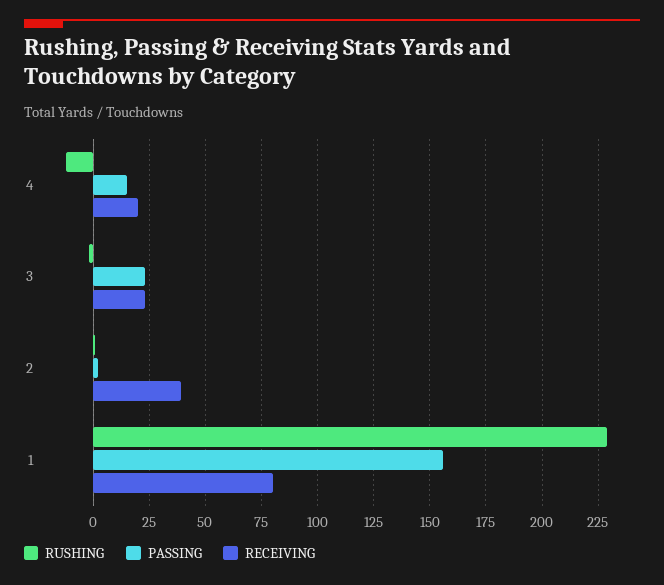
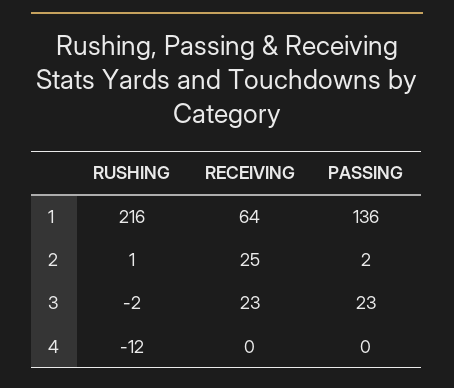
  {
    "RUSHING": {
      "4": -12,
      "3": -2,
      "2": 1,
-     "1": 230
+     "1": 216
    },
    "PASSING": {
-     "4": 15,
+     "4": 0,
      "3": 23,
      "2": 2,
-     "1": 155
+     "1": 136
    },
    "RECEIVING": {
-     "4": 20,
+     "4": 0,
      "3": 23,
-     "2": 40,
+     "2": 25,
-     "1": 80
+     "1": 64
    }
  }

